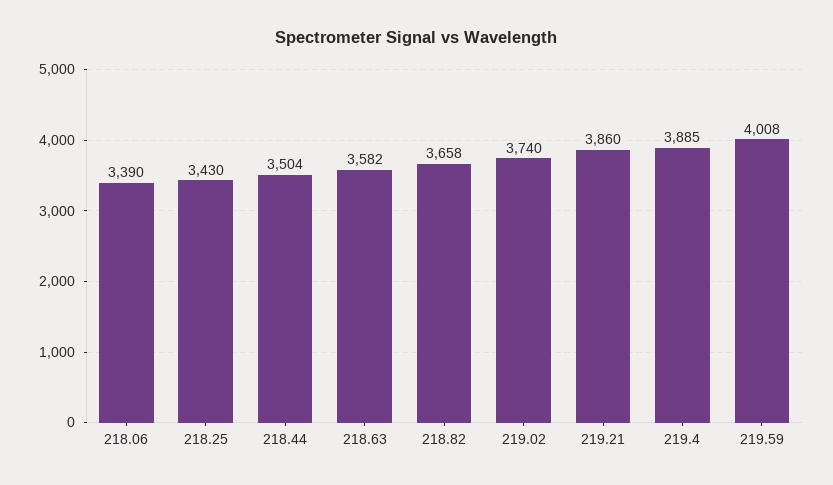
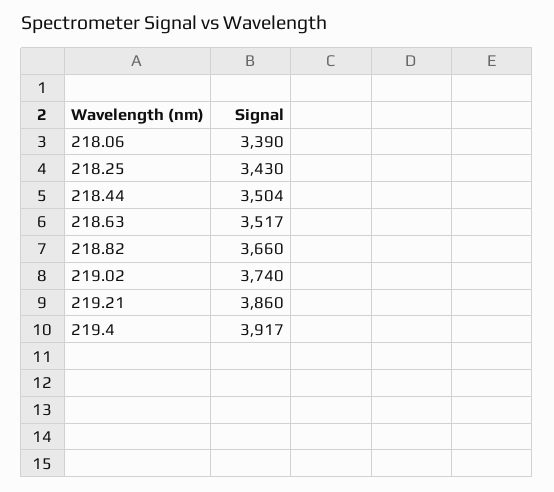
  {
    "218.06": 3390,
    "218.25": 3430,
    "218.44": 3504,
-   "218.63": 3582,
+   "218.63": 3517,
-   "218.82": 3658,
+   "218.82": 3660,
    "219.02": 3740,
    "219.21": 3860,
-   "219.4": 3885,
+   "219.4": 3917
-   "219.59": 4008
  }

